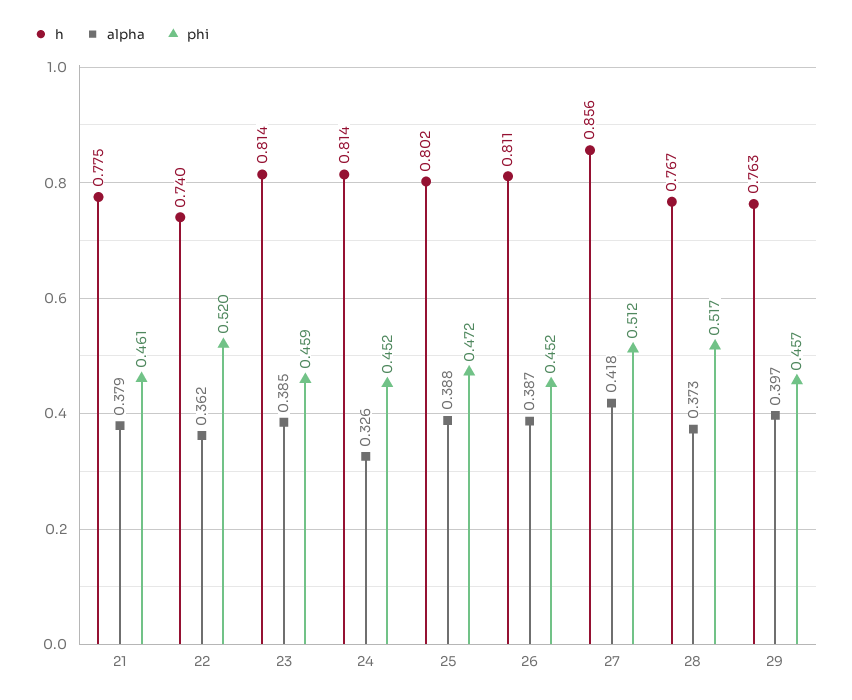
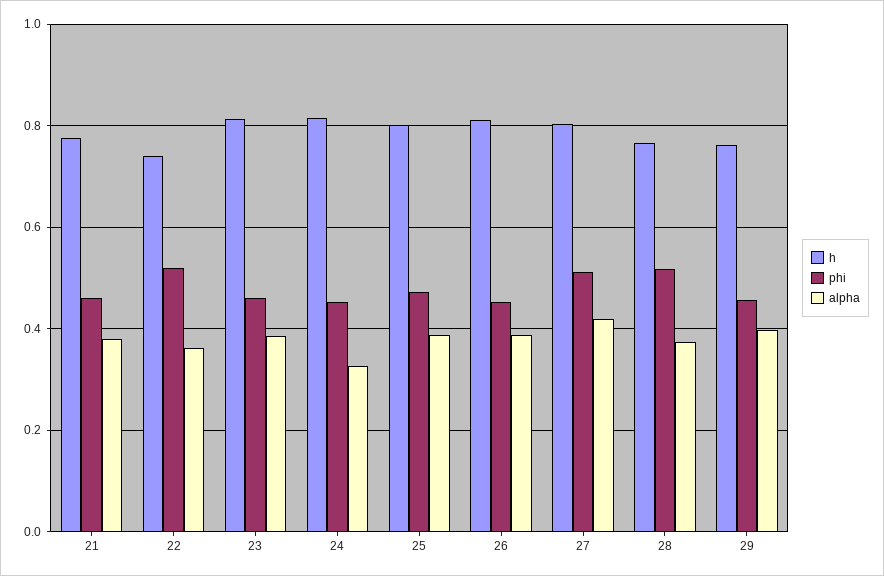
  {
    "h": {
      "21": 0.775,
      "22": 0.74,
      "23": 0.814,
      "24": 0.814,
      "25": 0.802,
      "26": 0.811,
-     "27": 0.856,
+     "27": 0.8,
      "28": 0.767,
      "29": 0.763
    },
    "alpha": {
      "21": 0.379,
      "22": 0.362,
      "23": 0.385,
      "24": 0.326,
      "25": 0.388,
      "26": 0.387,
      "27": 0.418,
      "28": 0.373,
      "29": 0.397
    },
    "phi": {
      "21": 0.461,
      "22": 0.52,
      "23": 0.459,
      "24": 0.452,
      "25": 0.472,
      "26": 0.452,
      "27": 0.512,
      "28": 0.517,
      "29": 0.457
    }
  }

